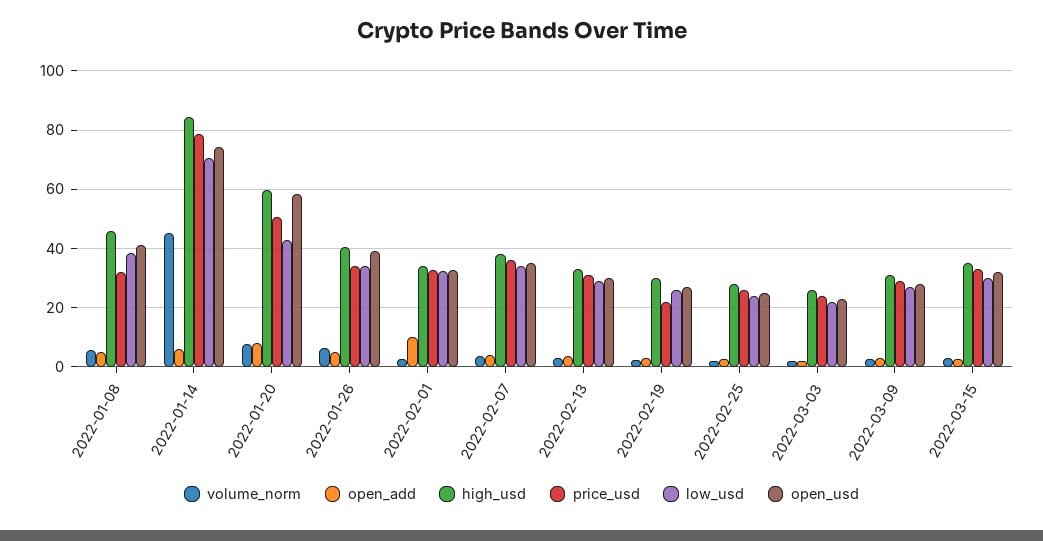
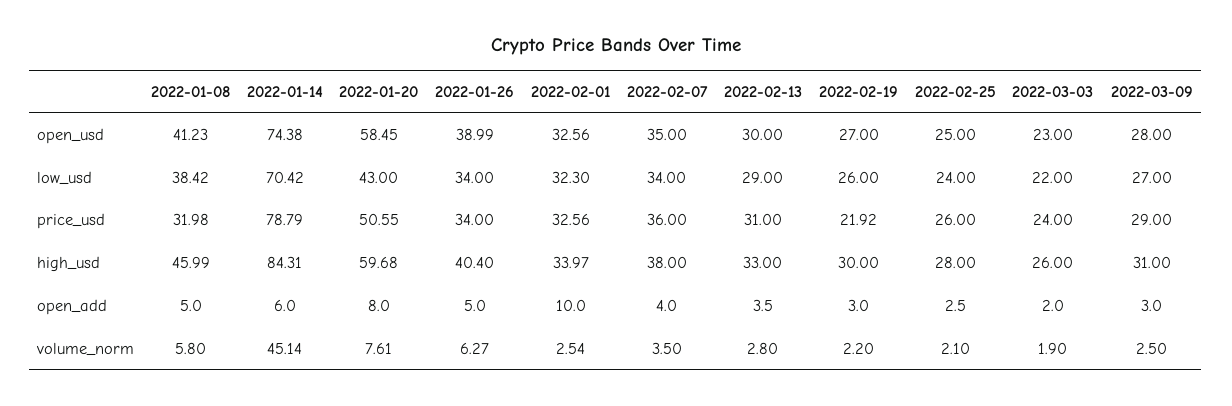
  {
    "volume_norm": {
      "2022-01-08": 5.8,
      "2022-01-14": 45.14,
      "2022-01-20": 7.61,
      "2022-01-26": 6.27,
      "2022-02-01": 2.54,
      "2022-02-07": 3.5,
      "2022-02-13": 2.8,
      "2022-02-19": 2.2,
      "2022-02-25": 2.1,
      "2022-03-03": 1.9,
-     "2022-03-09": 2.5,
+     "2022-03-09": 2.5
-     "2022-03-15": 2.5
    },
    "open_add": {
      "2022-01-08": 5,
      "2022-01-14": 6,
      "2022-01-20": 8,
      "2022-01-26": 5,
      "2022-02-01": 10,
      "2022-02-07": 4,
      "2022-02-13": 3.5,
      "2022-02-19": 3,
      "2022-02-25": 2.5,
      "2022-03-03": 2,
-     "2022-03-09": 3,
+     "2022-03-09": 3
-     "2022-03-15": 2.5
    },
    "high_usd": {
      "2022-01-08": 45.99,
      "2022-01-14": 84.31,
      "2022-01-20": 59.68,
      "2022-01-26": 40.4,
      "2022-02-01": 33.97,
      "2022-02-07": 38,
      "2022-02-13": 33,
      "2022-02-19": 30,
      "2022-02-25": 28,
      "2022-03-03": 26,
-     "2022-03-09": 31,
+     "2022-03-09": 31
-     "2022-03-15": 35
    },
    "price_usd": {
      "2022-01-08": 31.98,
      "2022-01-14": 78.79,
      "2022-01-20": 50.55,
      "2022-01-26": 34,
      "2022-02-01": 32.56,
      "2022-02-07": 36,
      "2022-02-13": 31,
      "2022-02-19": 21.92,
      "2022-02-25": 26,
      "2022-03-03": 24,
-     "2022-03-09": 29,
+     "2022-03-09": 29
-     "2022-03-15": 32.5
    },
    "low_usd": {
      "2022-01-08": 38.42,
      "2022-01-14": 70.42,
      "2022-01-20": 43,
      "2022-01-26": 34,
      "2022-02-01": 32.3,
      "2022-02-07": 34,
      "2022-02-13": 29,
      "2022-02-19": 26,
      "2022-02-25": 24,
      "2022-03-03": 22,
-     "2022-03-09": 27,
+     "2022-03-09": 27
-     "2022-03-15": 30
    },
    "open_usd": {
      "2022-01-08": 41.23,
      "2022-01-14": 74.38,
      "2022-01-20": 58.45,
      "2022-01-26": 38.99,
      "2022-02-01": 32.56,
      "2022-02-07": 35,
      "2022-02-13": 30,
      "2022-02-19": 27,
      "2022-02-25": 25,
      "2022-03-03": 23,
-     "2022-03-09": 28,
+     "2022-03-09": 28
-     "2022-03-15": 32.5
    }
  }

